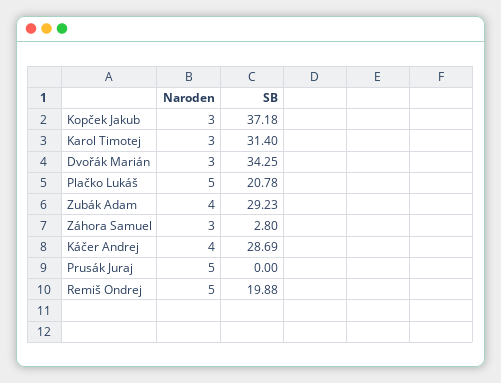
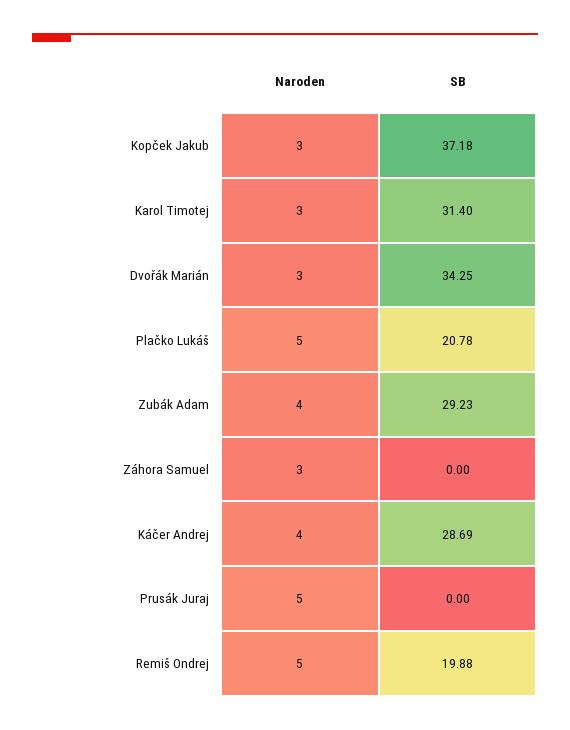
  {
    "Naroden": {
      "Kopček Jakub": 3,
      "Karol Timotej": 3,
      "Dvořák Marián": 3,
      "Plačko Lukáš": 5,
      "Zubák Adam": 4,
      "Záhora Samuel": 3,
      "Káčer Andrej": 4,
      "Prusák Juraj": 5,
      "Remiš Ondrej": 5
    },
    "SB": {
      "Kopček Jakub": 37.18,
      "Karol Timotej": 31.4,
      "Dvořák Marián": 34.25,
      "Plačko Lukáš": 20.78,
      "Zubák Adam": 29.23,
-     "Záhora Samuel": 2.8,
+     "Záhora Samuel": 0,
      "Káčer Andrej": 28.69,
      "Prusák Juraj": 0,
      "Remiš Ondrej": 19.88
    }
  }

